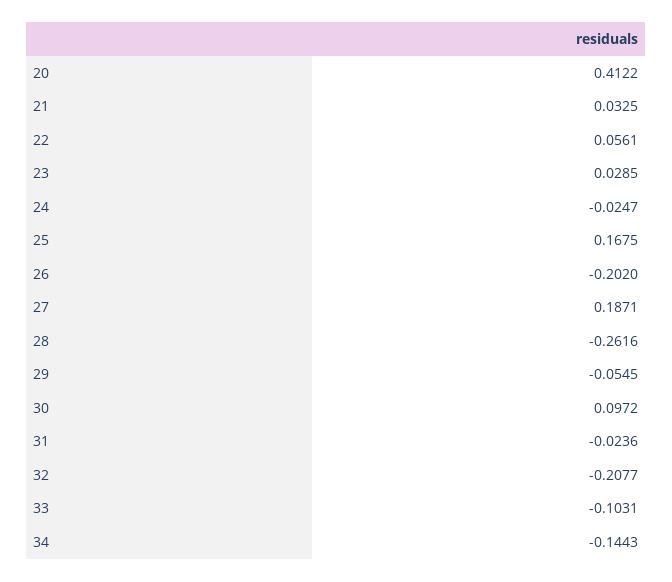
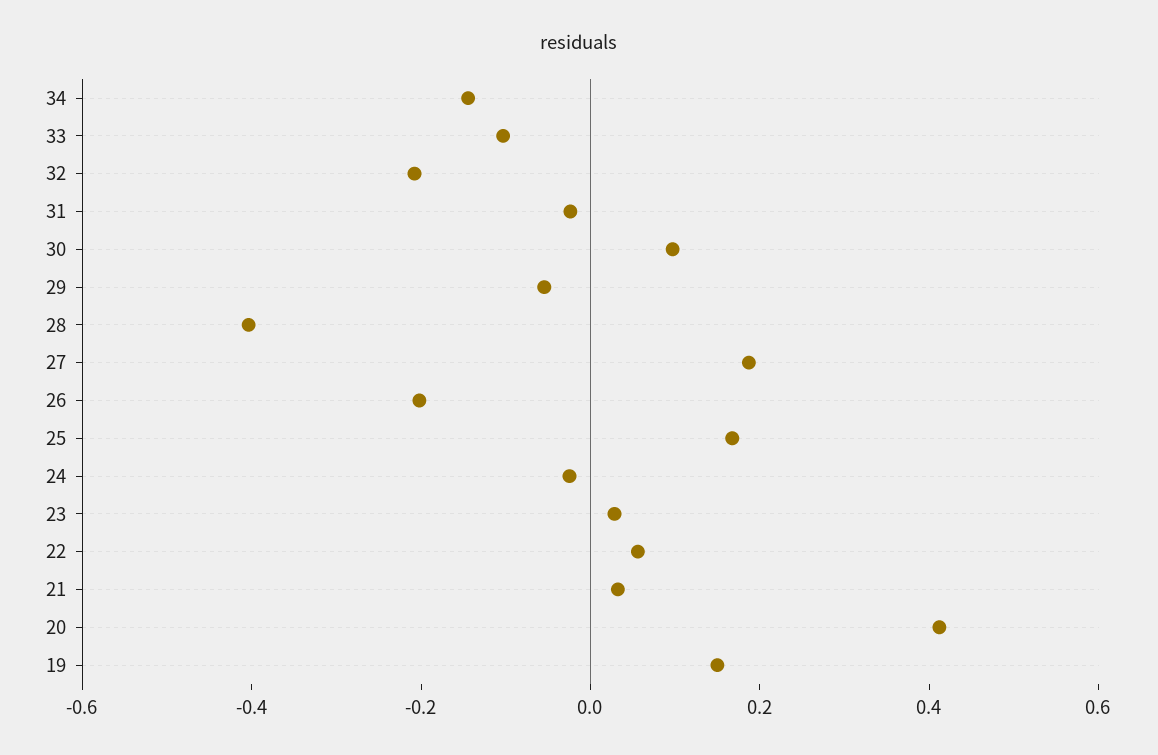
  {
    "20": 0.4122,
    "21": 0.0325,
    "22": 0.0561,
    "23": 0.0285,
    "24": -0.0247,
    "25": 0.1675,
    "26": -0.202,
    "27": 0.1871,
-   "28": -0.2616,
+   "28": -0.4,
    "29": -0.0545,
    "30": 0.0972,
    "31": -0.0236,
    "32": -0.2077,
    "33": -0.1031,
-   "34": -0.1443
+   "34": -0.1443,
+   "19": 0.15
  }

